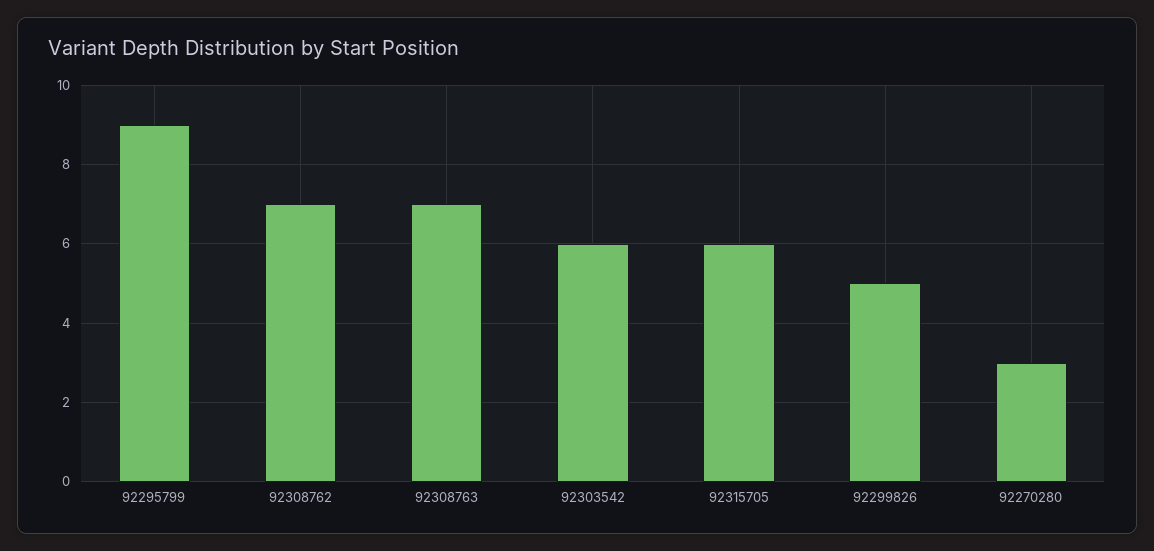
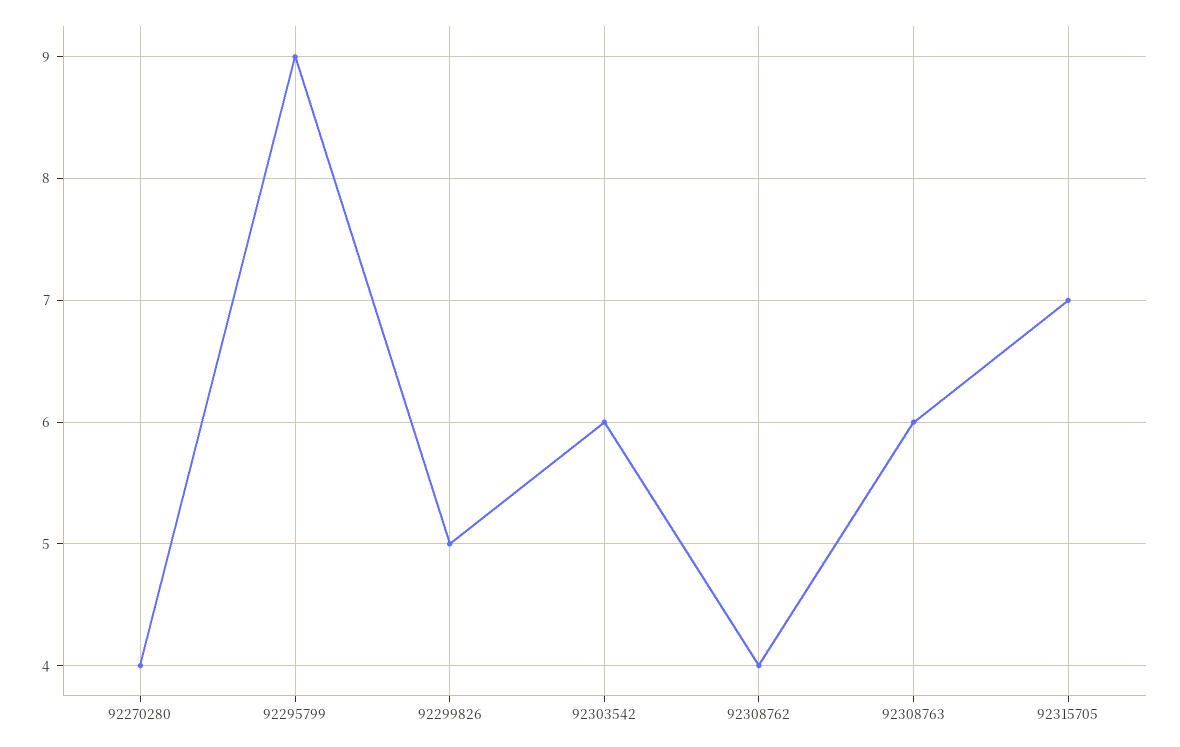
  {
    "92295799": 9,
-   "92308762": 7,
+   "92308762": 4,
-   "92308763": 7,
+   "92308763": 6,
    "92303542": 6,
-   "92315705": 6,
+   "92315705": 7,
    "92299826": 5,
-   "92270280": 3
+   "92270280": 4
  }

